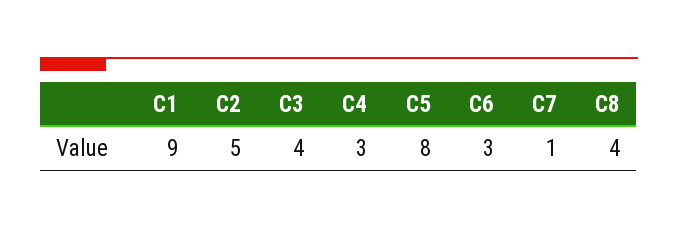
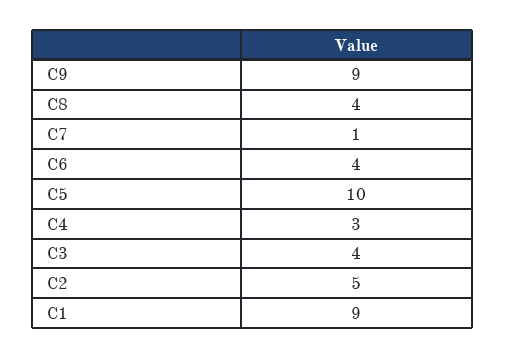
  {
    "C1": 9,
    "C2": 5,
    "C3": 4,
    "C4": 3,
-   "C5": 8,
+   "C5": 10,
-   "C6": 3,
+   "C6": 4,
    "C7": 1,
-   "C8": 4
+   "C8": 4,
+   "C9": 9
  }

